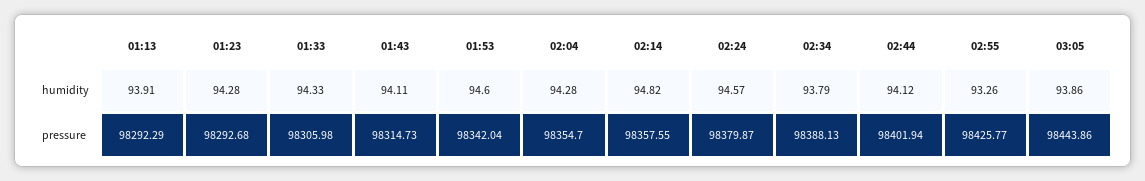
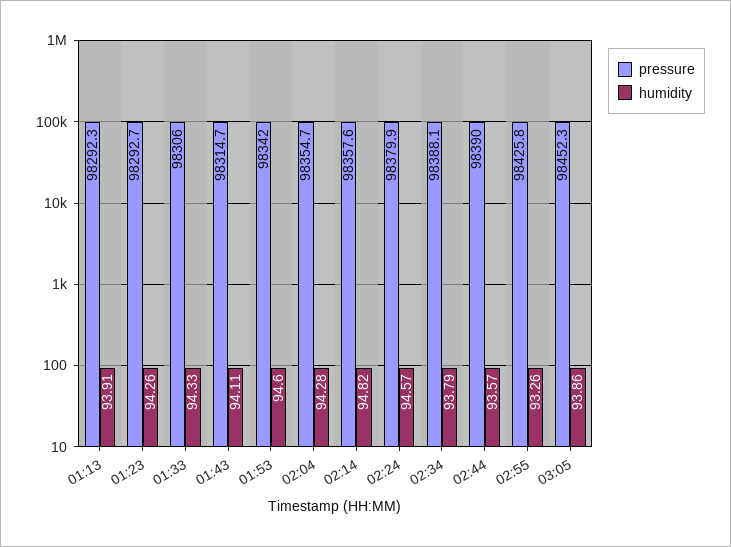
  {
    "humidity": {
      "01:13": 93.91,
-     "01:23": 94.28,
+     "01:23": 94.26,
      "01:33": 94.33,
      "01:43": 94.11,
      "01:53": 94.6,
      "02:04": 94.28,
      "02:14": 94.82,
      "02:24": 94.57,
      "02:34": 93.79,
-     "02:44": 94.12,
+     "02:44": 93.57,
      "02:55": 93.26,
      "03:05": 93.86
    },
    "pressure": {
      "01:13": 98292.29,
      "01:23": 98292.68,
      "01:33": 98305.98,
      "01:43": 98314.73,
      "01:53": 98342.04,
      "02:04": 98354.7,
      "02:14": 98357.55,
      "02:24": 98379.87,
      "02:34": 98388.13,
-     "02:44": 98401.94,
+     "02:44": 98390,
      "02:55": 98425.77,
-     "03:05": 98443.86
+     "03:05": 98452.3
    }
  }

